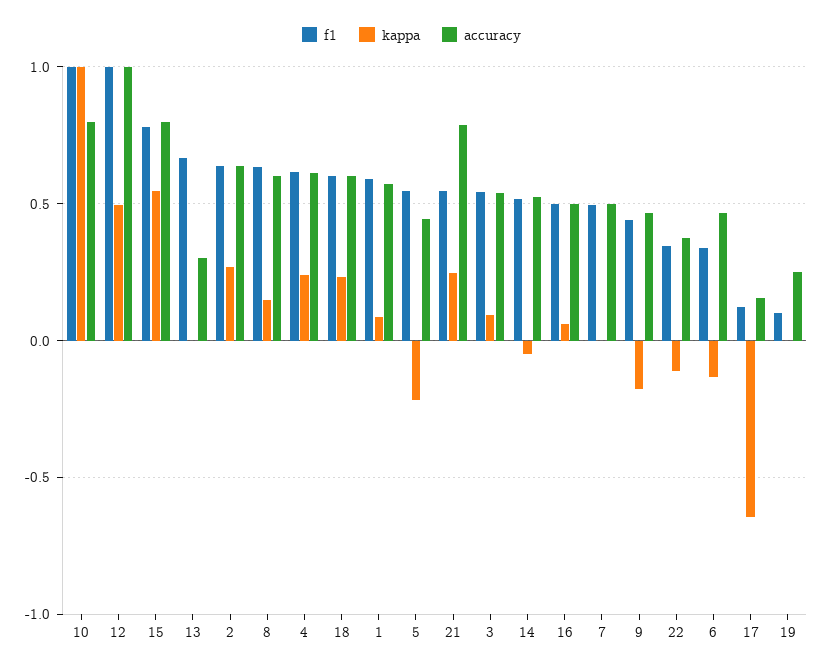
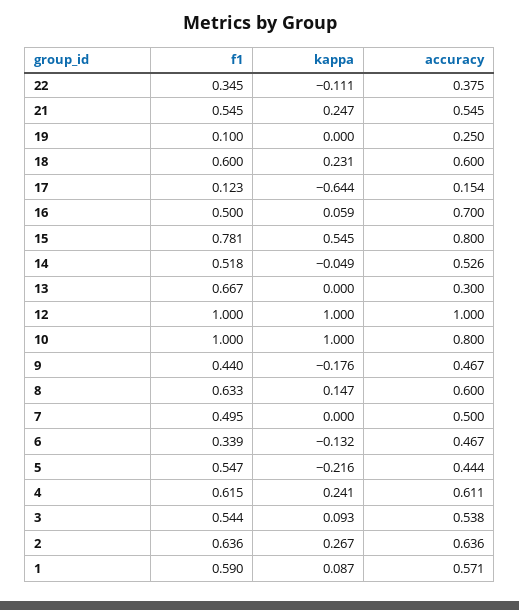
  {
    "f1": {
      "10": 1,
      "12": 1,
      "15": 0.781,
      "13": 0.667,
      "2": 0.636,
      "8": 0.633,
      "4": 0.615,
      "18": 0.6,
      "1": 0.59,
      "5": 0.547,
      "21": 0.545,
      "3": 0.544,
      "14": 0.518,
      "16": 0.5,
      "7": 0.495,
      "9": 0.44,
      "22": 0.345,
      "6": 0.339,
      "17": 0.123,
      "19": 0.1
    },
    "kappa": {
      "10": 1,
-     "12": 0.5,
+     "12": 1,
      "15": 0.545,
      "13": 0,
      "2": 0.267,
      "8": 0.147,
      "4": 0.241,
      "18": 0.231,
      "1": 0.087,
      "5": -0.216,
      "21": 0.247,
      "3": 0.093,
      "14": -0.049,
      "16": 0.059,
      "7": 0,
      "9": -0.176,
      "22": -0.111,
      "6": -0.132,
      "17": -0.644,
      "19": 0
    },
    "accuracy": {
      "10": 0.8,
      "12": 1,
      "15": 0.8,
      "13": 0.3,
      "2": 0.636,
      "8": 0.6,
      "4": 0.611,
      "18": 0.6,
      "1": 0.571,
      "5": 0.444,
-     "21": 0.8,
+     "21": 0.545,
      "3": 0.538,
      "14": 0.526,
-     "16": 0.5,
+     "16": 0.7,
      "7": 0.5,
      "9": 0.467,
      "22": 0.375,
      "6": 0.467,
      "17": 0.154,
      "19": 0.25
    }
  }

